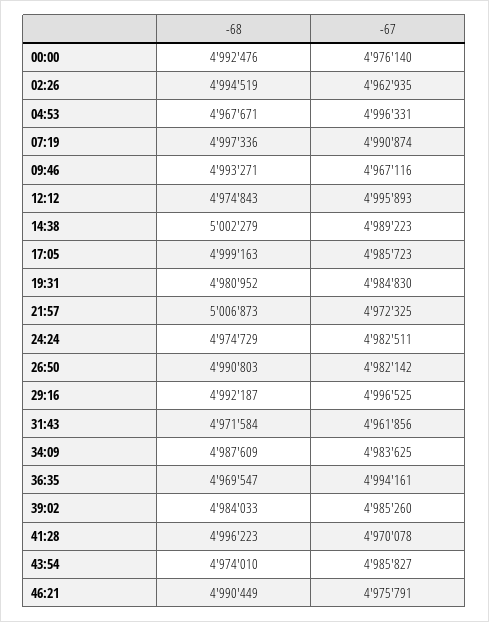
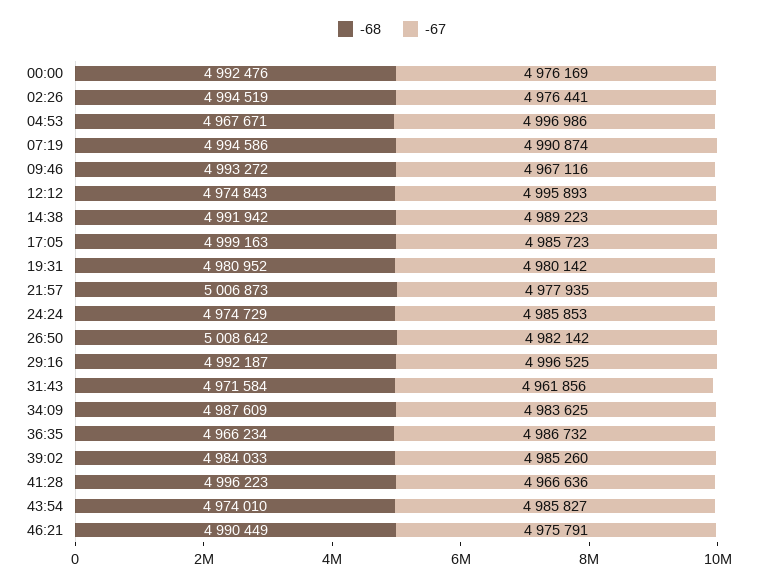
  {
    "-68": {
      "00:00": 4992476,
      "02:26": 4994519,
      "04:53": 4967671,
-     "07:19": 4997336,
+     "07:19": 4994586,
-     "09:46": 4993271,
+     "09:46": 4993272,
      "12:12": 4974843,
-     "14:38": 5002279,
+     "14:38": 4991942,
      "17:05": 4999163,
      "19:31": 4980952,
      "21:57": 5006873,
      "24:24": 4974729,
-     "26:50": 4990803,
+     "26:50": 5008642,
      "29:16": 4992187,
      "31:43": 4971584,
      "34:09": 4987609,
-     "36:35": 4969547,
+     "36:35": 4966234,
      "39:02": 4984033,
      "41:28": 4996223,
      "43:54": 4974010,
      "46:21": 4990449
    },
    "-67": {
-     "00:00": 4976140,
+     "00:00": 4976169,
-     "02:26": 4962935,
+     "02:26": 4976441,
-     "04:53": 4996331,
+     "04:53": 4996986,
      "07:19": 4990874,
      "09:46": 4967116,
      "12:12": 4995893,
      "14:38": 4989223,
      "17:05": 4985723,
-     "19:31": 4984830,
+     "19:31": 4980142,
-     "21:57": 4972325,
+     "21:57": 4977935,
-     "24:24": 4982511,
+     "24:24": 4985853,
      "26:50": 4982142,
      "29:16": 4996525,
      "31:43": 4961856,
      "34:09": 4983625,
-     "36:35": 4994161,
+     "36:35": 4986732,
      "39:02": 4985260,
-     "41:28": 4970078,
+     "41:28": 4966636,
      "43:54": 4985827,
      "46:21": 4975791
    }
  }

